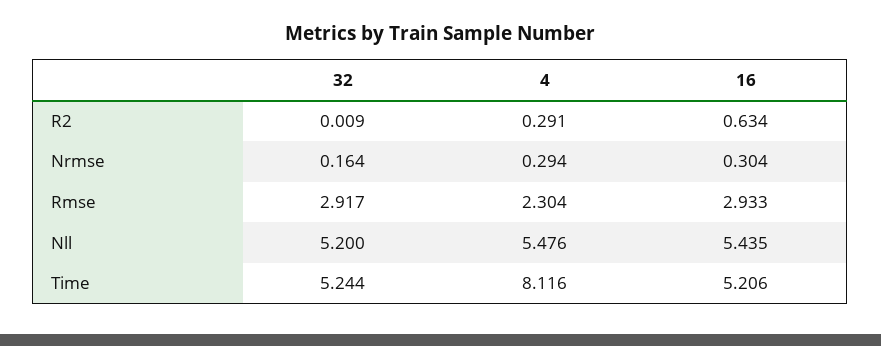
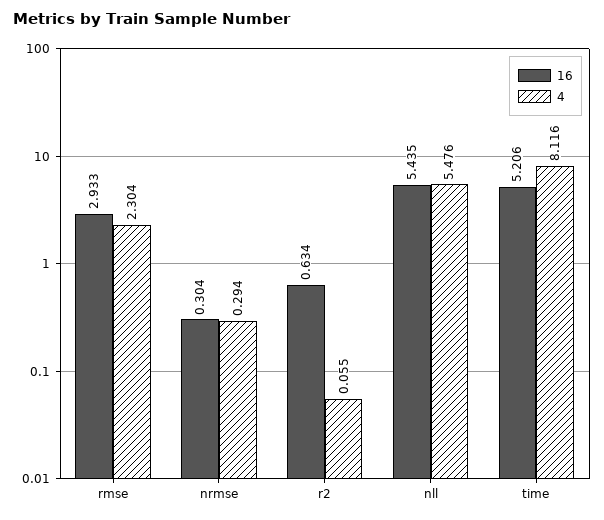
  {
-   "32": {
-     "R2": 0.009,
-     "Nrmse": 0.164,
-     "Rmse": 2.917,
-     "Nll": 5.2,
-     "Time": 5.244
-   },
    "4": {
-     "R2": 0.291,
+     "R2": 0.055,
      "Nrmse": 0.294,
      "Rmse": 2.304,
      "Nll": 5.476,
      "Time": 8.116
    },
    "16": {
      "R2": 0.634,
      "Nrmse": 0.304,
      "Rmse": 2.933,
      "Nll": 5.435,
      "Time": 5.206
    }
  }

